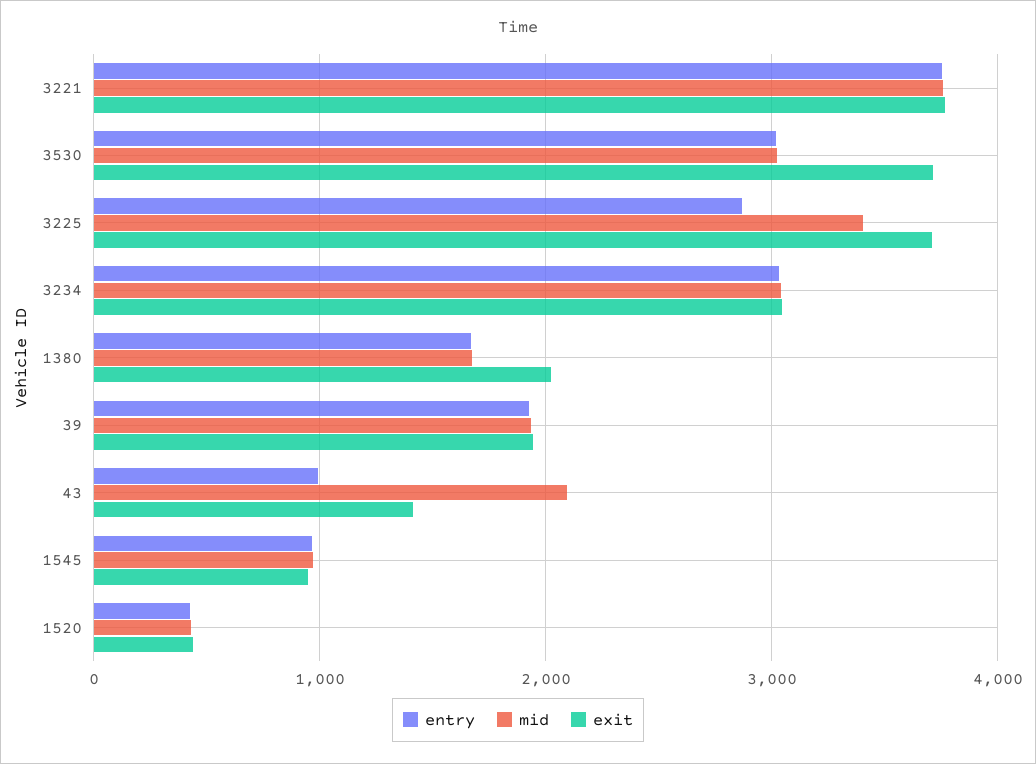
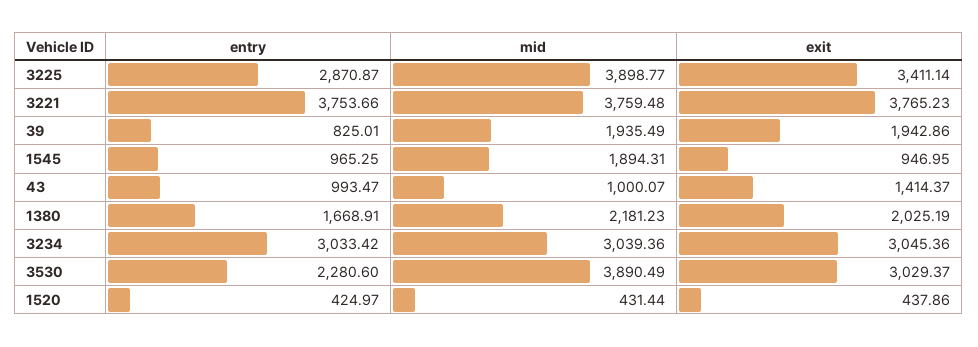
  {
    "entry": {
      "3221": 3753.66,
-     "3530": 3000,
+     "3530": 2280.6,
      "3225": 2870.87,
      "3234": 3033.42,
      "1380": 1668.91,
-     "39": 1900,
+     "39": 825.01,
      "43": 993.47,
      "1545": 965.25,
      "1520": 424.97
    },
    "mid": {
      "3221": 3759.48,
-     "3530": 3000,
+     "3530": 3890.49,
-     "3225": 3400,
+     "3225": 3898.77,
      "3234": 3039.36,
-     "1380": 1700,
+     "1380": 2181.23,
      "39": 1935.49,
-     "43": 2100,
+     "43": 1000.07,
-     "1545": 1000,
+     "1545": 1894.31,
      "1520": 431.44
    },
    "exit": {
      "3221": 3765.23,
-     "3530": 3700,
+     "3530": 3029.37,
-     "3225": 3700,
+     "3225": 3411.14,
      "3234": 3045.36,
      "1380": 2025.19,
      "39": 1942.86,
      "43": 1414.37,
      "1545": 946.95,
      "1520": 437.86
    }
  }

